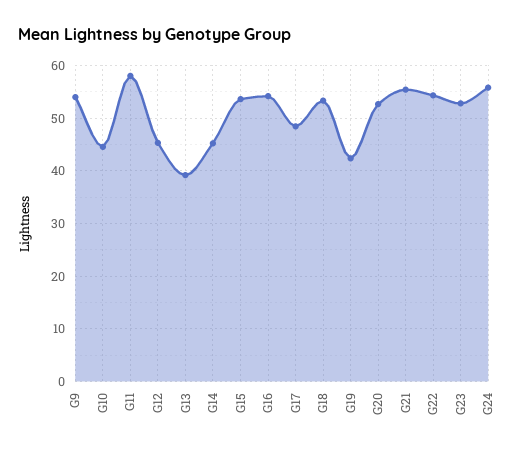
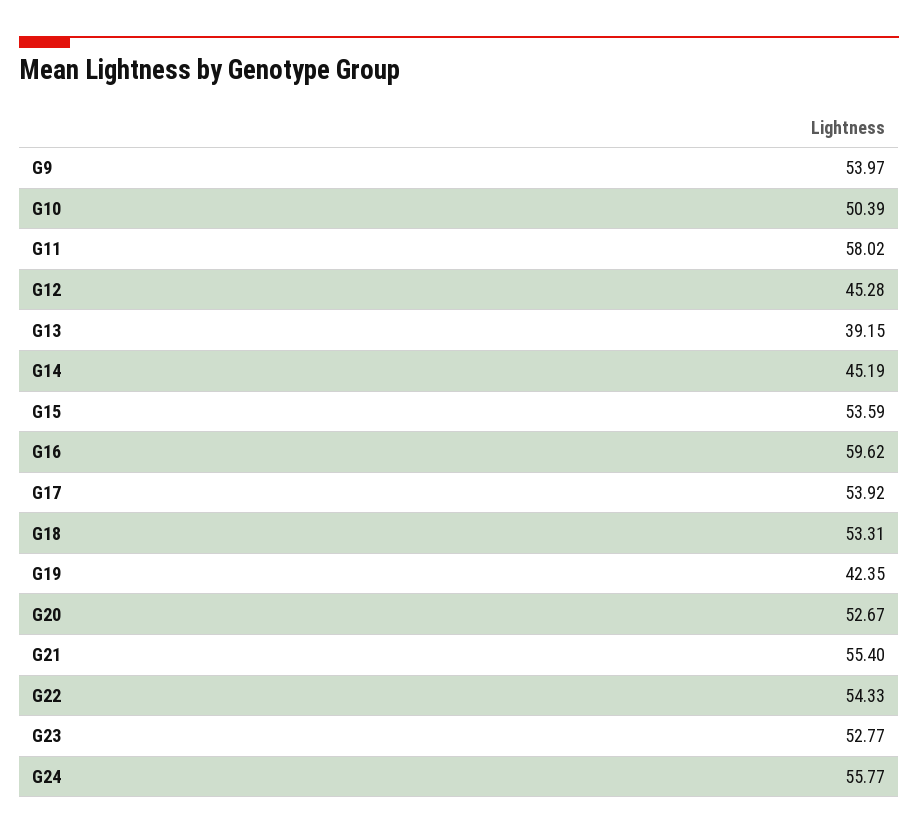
  {
    "G9": 53.97,
-   "G10": 44,
+   "G10": 50.39,
    "G11": 58.02,
    "G12": 45.28,
    "G13": 39.15,
    "G14": 45.19,
    "G15": 53.59,
-   "G16": 54,
+   "G16": 59.62,
-   "G17": 48,
+   "G17": 53.92,
    "G18": 53.31,
    "G19": 42.35,
    "G20": 52.67,
    "G21": 55.4,
    "G22": 54.33,
    "G23": 52.77,
    "G24": 55.77
  }

